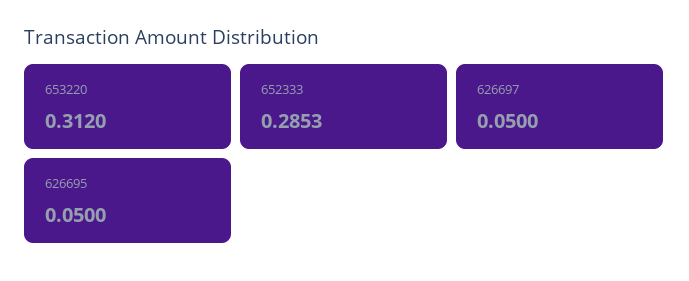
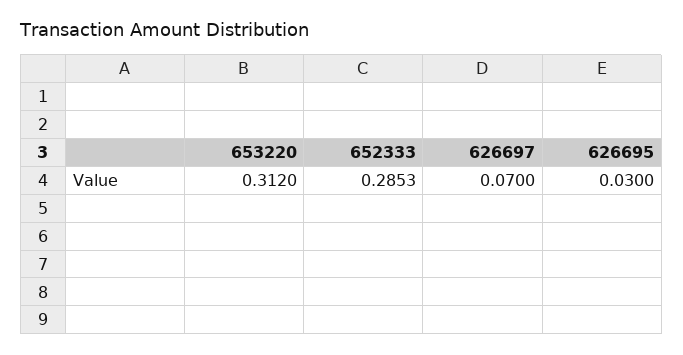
  {
    "653220": 0.312,
    "652333": 0.2853,
-   "626697": 0.05,
+   "626697": 0.07,
-   "626695": 0.05
+   "626695": 0.03
  }

